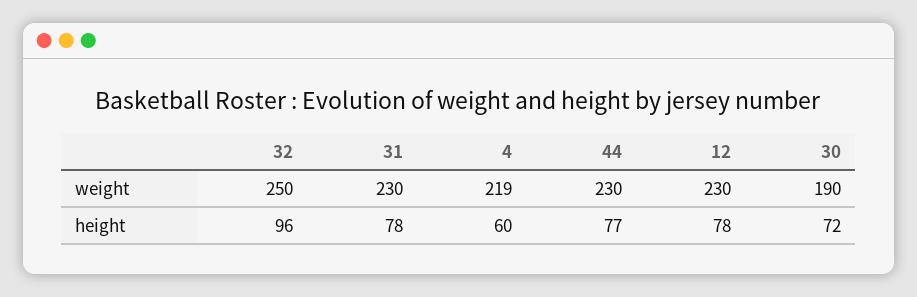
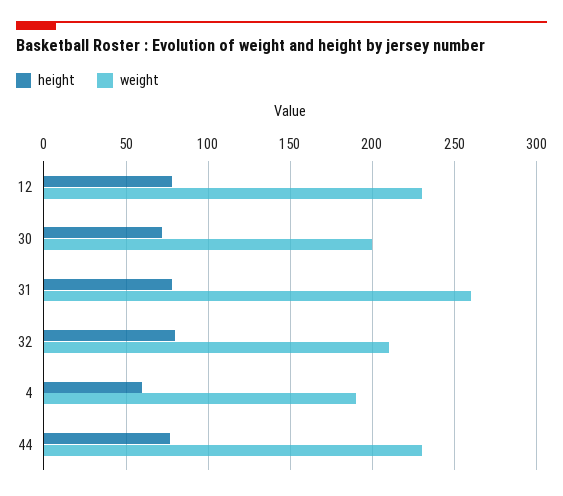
  {
    "weight": {
-     "32": 250,
+     "32": 210,
-     "31": 230,
+     "31": 260,
-     "4": 219,
+     "4": 190,
      "44": 230,
      "12": 230,
-     "30": 190
+     "30": 200
    },
    "height": {
-     "32": 96,
+     "32": 80,
      "31": 78,
      "4": 60,
      "44": 77,
      "12": 78,
      "30": 72
    }
  }

